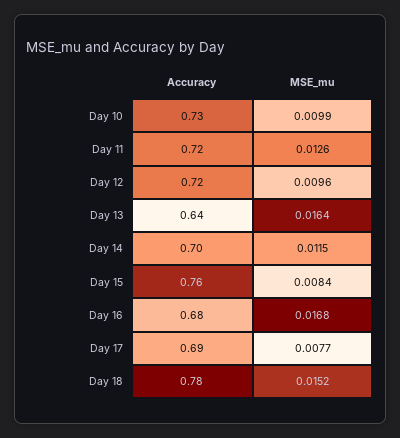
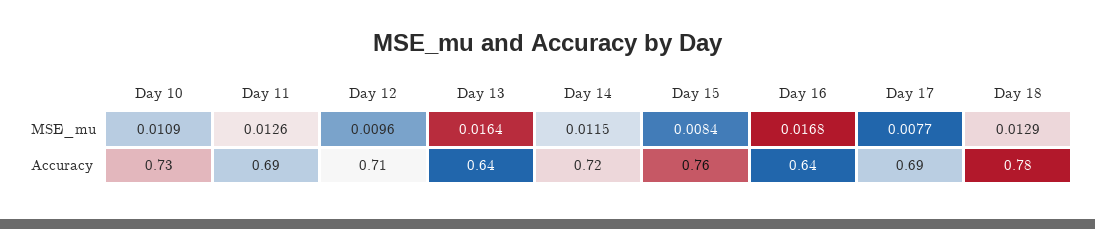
  {
    "Accuracy": {
      "Day 10": 0.73,
-     "Day 11": 0.72,
+     "Day 11": 0.69,
-     "Day 12": 0.72,
+     "Day 12": 0.71,
      "Day 13": 0.64,
-     "Day 14": 0.7,
+     "Day 14": 0.72,
      "Day 15": 0.76,
-     "Day 16": 0.68,
+     "Day 16": 0.64,
      "Day 17": 0.69,
      "Day 18": 0.78
    },
    "MSE_mu": {
-     "Day 10": 0.0099,
+     "Day 10": 0.0109,
      "Day 11": 0.0126,
      "Day 12": 0.0096,
      "Day 13": 0.0164,
      "Day 14": 0.0115,
      "Day 15": 0.0084,
      "Day 16": 0.0168,
      "Day 17": 0.0077,
-     "Day 18": 0.0152
+     "Day 18": 0.0129
    }
  }

